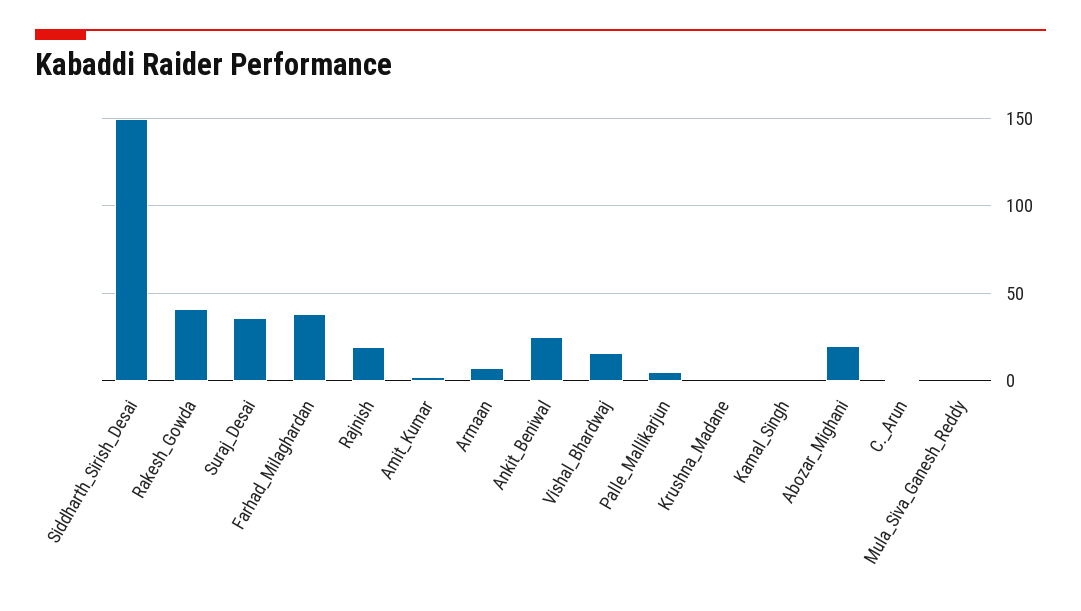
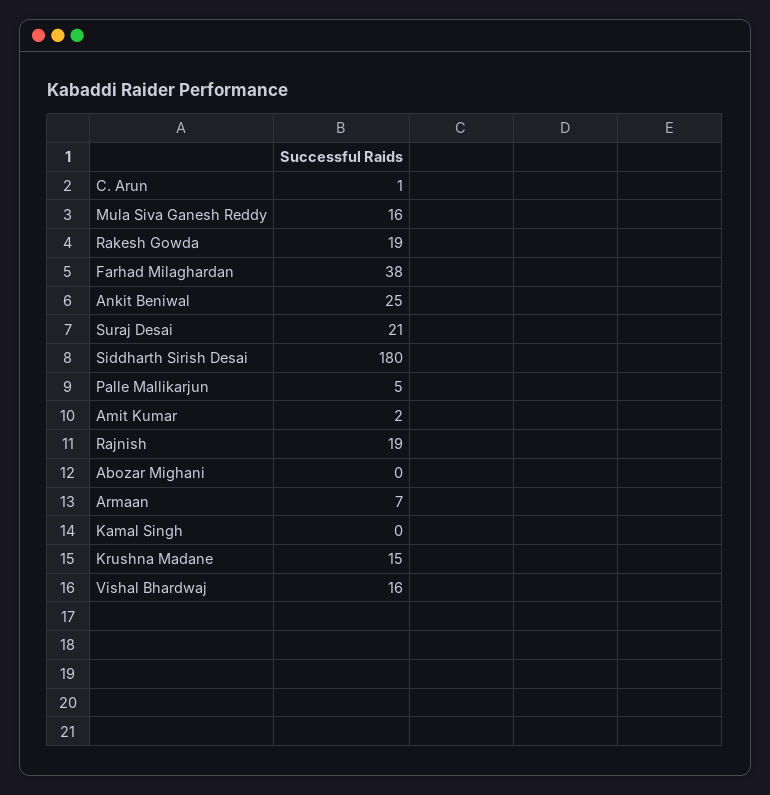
  {
-   "Siddharth_Sirish_Desai": 150,
+   "Siddharth_Sirish_Desai": 180,
-   "Rakesh_Gowda": 40,
+   "Rakesh_Gowda": 19,
-   "Suraj_Desai": 35,
+   "Suraj_Desai": 21,
    "Farhad_Milaghardan": 38,
    "Rajnish": 19,
    "Amit_Kumar": 2,
    "Armaan": 7,
    "Ankit_Beniwal": 25,
    "Vishal_Bhardwaj": 16,
    "Palle_Mallikarjun": 5,
-   "Krushna_Madane": 0,
+   "Krushna_Madane": 15,
    "Kamal_Singh": 0,
-   "Abozar_Mighani": 20,
+   "Abozar_Mighani": 0,
    "C._Arun": 1,
-   "Mula_Siva_Ganesh_Reddy": 0
+   "Mula_Siva_Ganesh_Reddy": 16
  }

